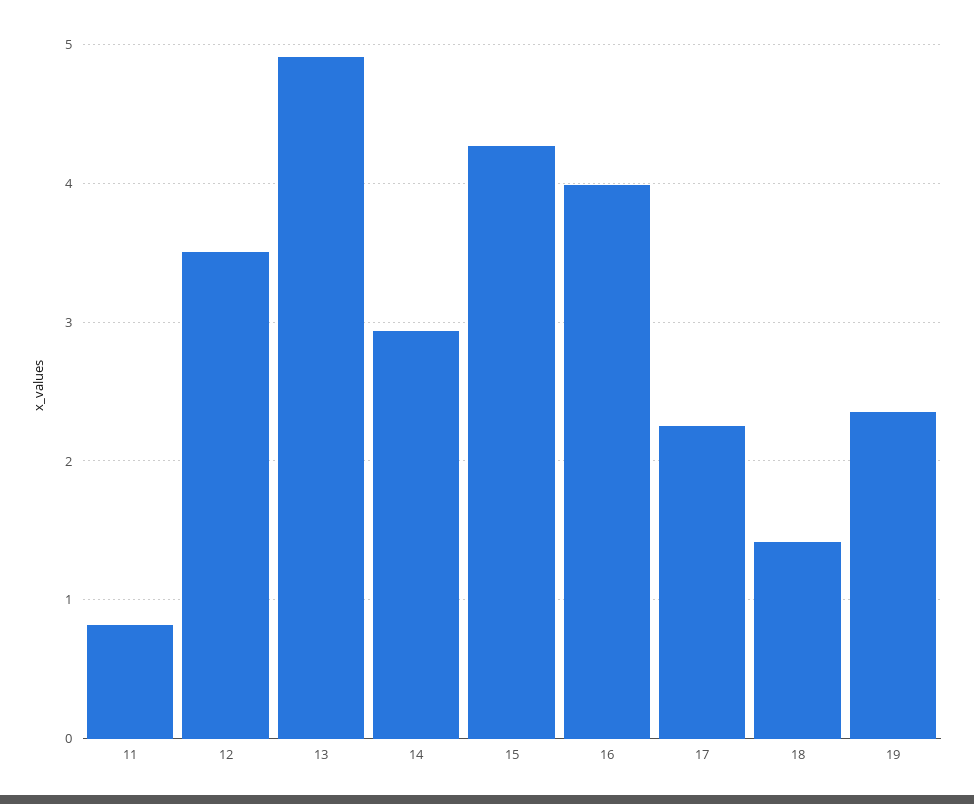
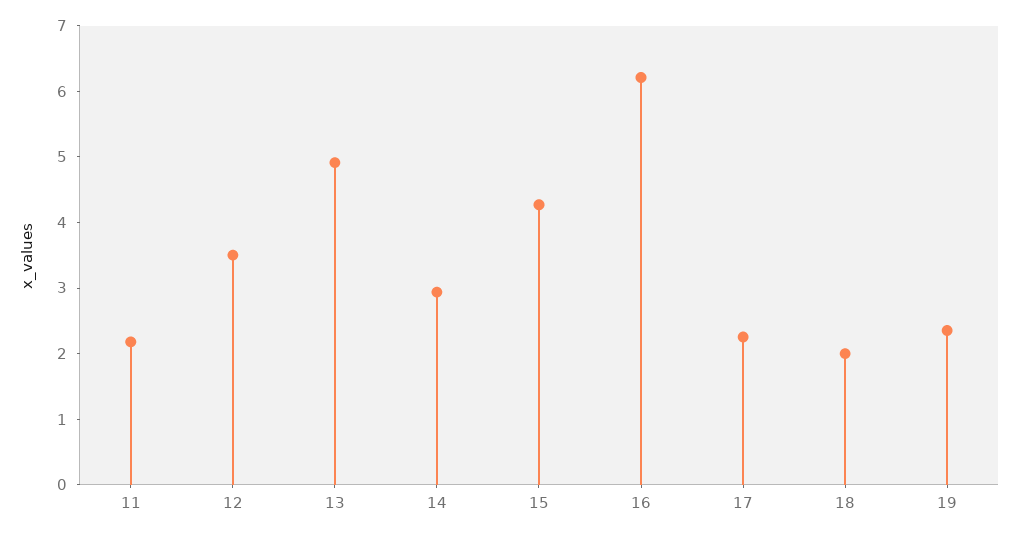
  {
-   "11": 0.8,
+   "11": 2.2,
    "12": 3.5,
    "13": 4.9,
    "14": 2.9,
    "15": 4.3,
-   "16": 4,
+   "16": 6.2,
    "17": 2.3,
-   "18": 1.4,
+   "18": 2,
    "19": 2.4
  }

